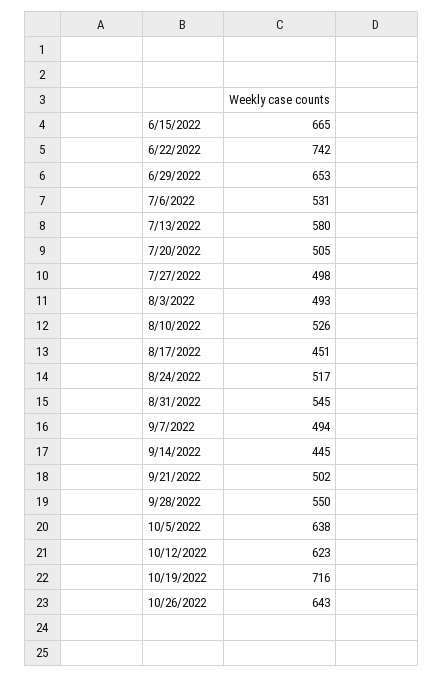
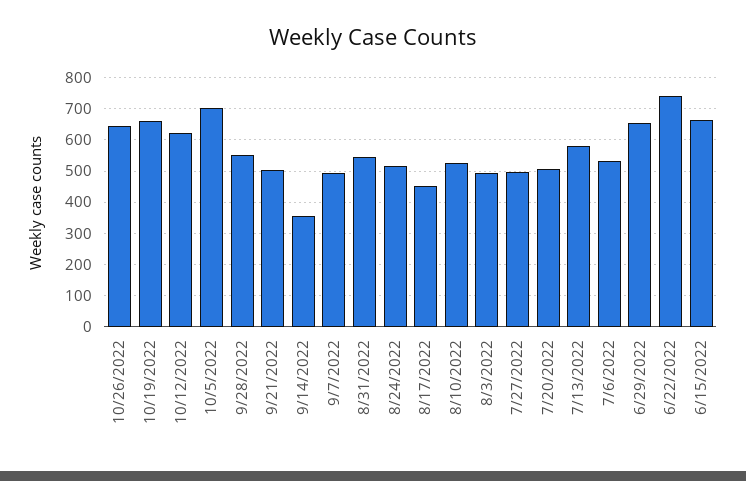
  {
    "6/15/2022": 665,
    "6/22/2022": 742,
    "6/29/2022": 653,
    "7/6/2022": 531,
    "7/13/2022": 580,
    "7/20/2022": 505,
    "7/27/2022": 498,
    "8/3/2022": 493,
    "8/10/2022": 526,
    "8/17/2022": 451,
    "8/24/2022": 517,
    "8/31/2022": 545,
    "9/7/2022": 494,
-   "9/14/2022": 445,
+   "9/14/2022": 360,
    "9/21/2022": 502,
    "9/28/2022": 550,
-   "10/5/2022": 638,
+   "10/5/2022": 700,
    "10/12/2022": 623,
-   "10/19/2022": 716,
+   "10/19/2022": 660,
    "10/26/2022": 643
  }

